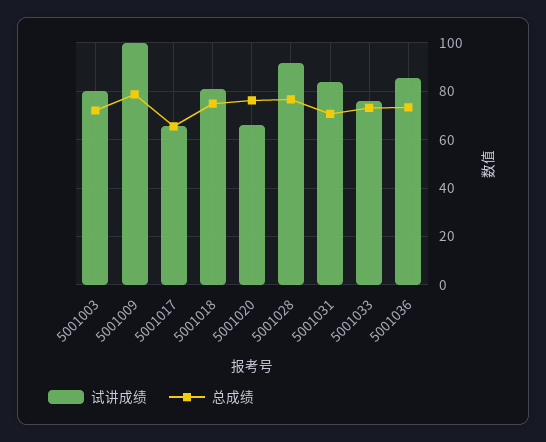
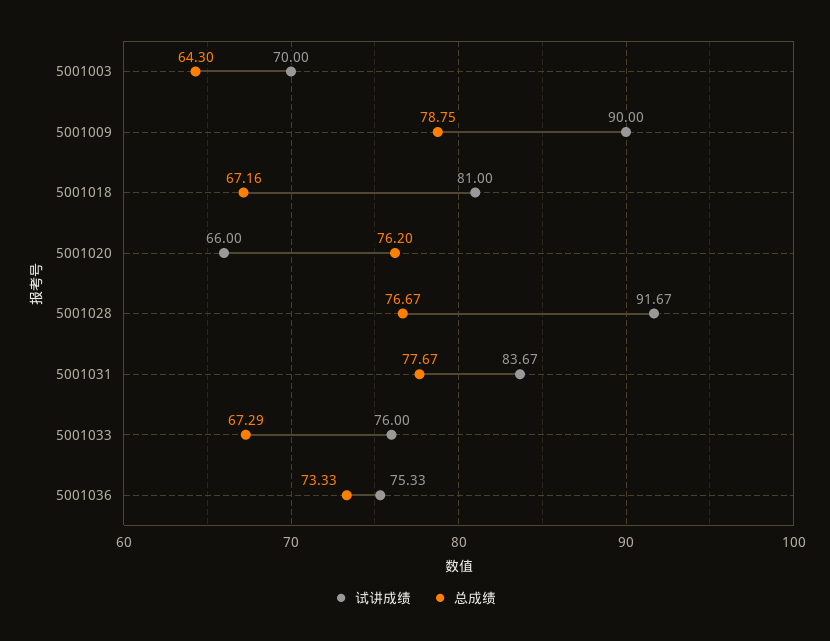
  {
    "试讲成绩": {
-     "5001003": 80,
+     "5001003": 70,
-     "5001009": 100,
+     "5001009": 90,
-     "5001017": 65,
      "5001018": 81,
      "5001020": 66,
      "5001028": 91.67,
      "5001031": 83.67,
      "5001033": 76,
-     "5001036": 85
+     "5001036": 75.33
    },
    "总成绩": {
-     "5001003": 72.5,
+     "5001003": 64.3,
      "5001009": 78.75,
-     "5001017": 65,
-     "5001018": 75,
+     "5001018": 67.16,
      "5001020": 76.2,
      "5001028": 76.67,
-     "5001031": 70,
+     "5001031": 77.67,
-     "5001033": 72.5,
+     "5001033": 67.29,
      "5001036": 73.33
    }
  }

